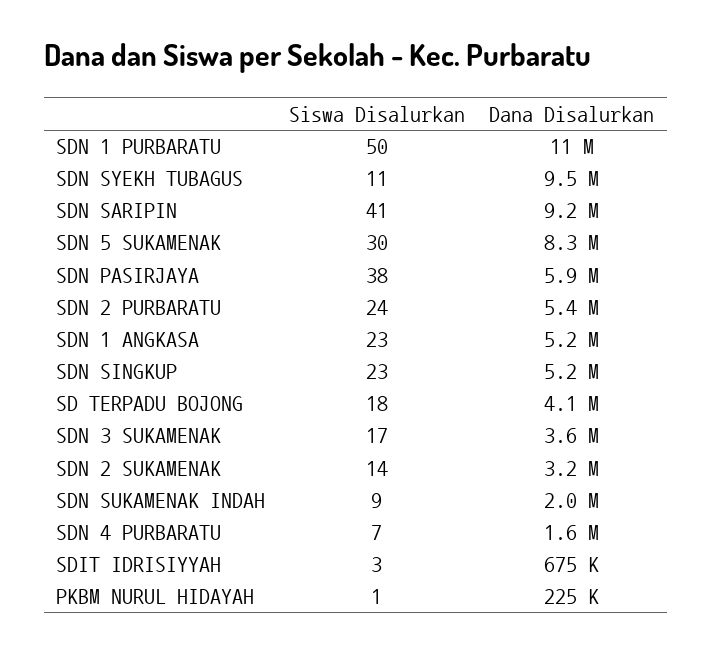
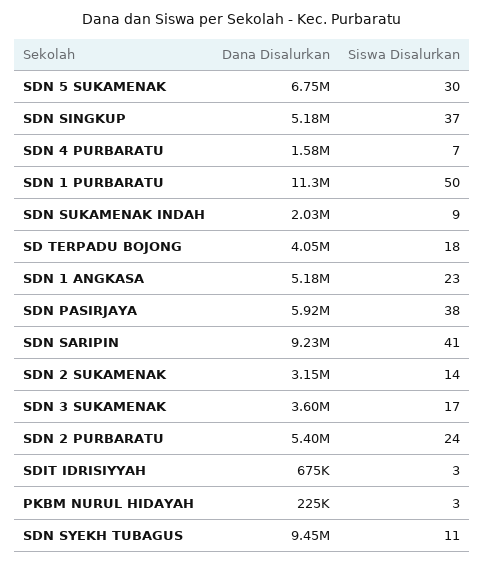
  {
    "Siswa Disalurkan": {
      "SDN 1 PURBARATU": 50,
      "SDN SYEKH TUBAGUS": 11,
      "SDN SARIPIN": 41,
      "SDN 5 SUKAMENAK": 30,
      "SDN PASIRJAYA": 38,
      "SDN 2 PURBARATU": 24,
      "SDN 1 ANGKASA": 23,
-     "SDN SINGKUP": 23,
+     "SDN SINGKUP": 37,
      "SD TERPADU BOJONG": 18,
      "SDN 3 SUKAMENAK": 17,
      "SDN 2 SUKAMENAK": 14,
      "SDN SUKAMENAK INDAH": 9,
      "SDN 4 PURBARATU": 7,
      "SDIT IDRISIYYAH": 3,
-     "PKBM NURUL HIDAYAH": 1
+     "PKBM NURUL HIDAYAH": 3
    },
    "Dana Disalurkan": {
      "SDN 1 PURBARATU": 11300000,
      "SDN SYEKH TUBAGUS": 9450000,
      "SDN SARIPIN": 9230000,
-     "SDN 5 SUKAMENAK": 8300000,
+     "SDN 5 SUKAMENAK": 6750000,
      "SDN PASIRJAYA": 5920000,
      "SDN 2 PURBARATU": 5400000,
      "SDN 1 ANGKASA": 5180000,
      "SDN SINGKUP": 5180000,
      "SD TERPADU BOJONG": 4050000,
      "SDN 3 SUKAMENAK": 3600000,
      "SDN 2 SUKAMENAK": 3150000,
      "SDN SUKAMENAK INDAH": 2030000,
      "SDN 4 PURBARATU": 1580000,
      "SDIT IDRISIYYAH": 675000,
      "PKBM NURUL HIDAYAH": 225000
    }
  }

